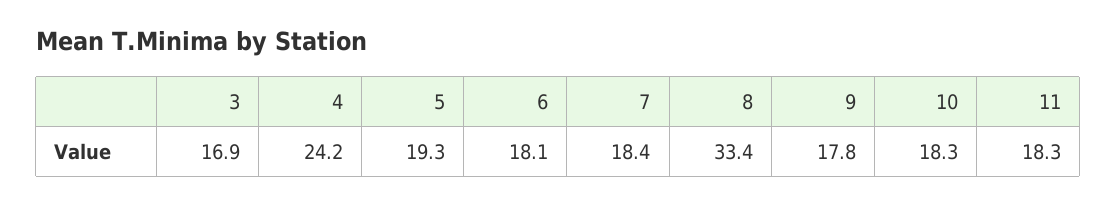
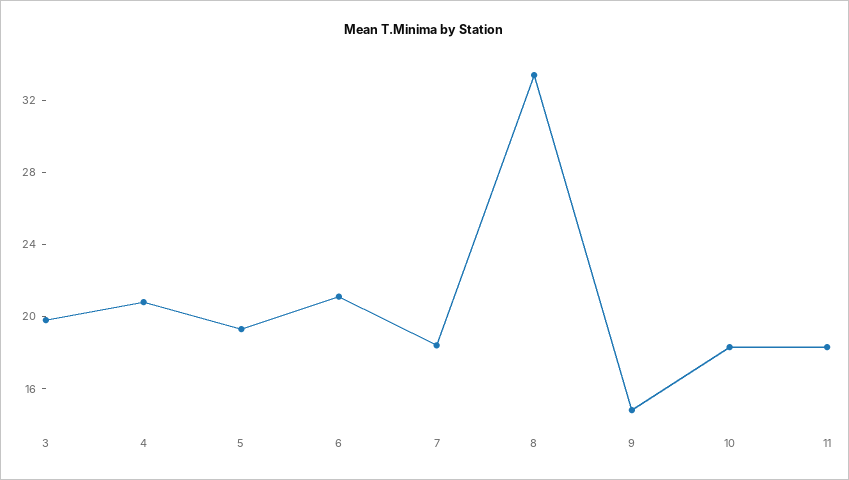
  {
-   "3": 16.9,
+   "3": 20,
-   "4": 24.2,
+   "4": 21,
    "5": 19.3,
-   "6": 18.1,
+   "6": 21,
    "7": 18.4,
    "8": 33.4,
-   "9": 17.8,
+   "9": 15,
    "10": 18.3,
    "11": 18.3
  }

